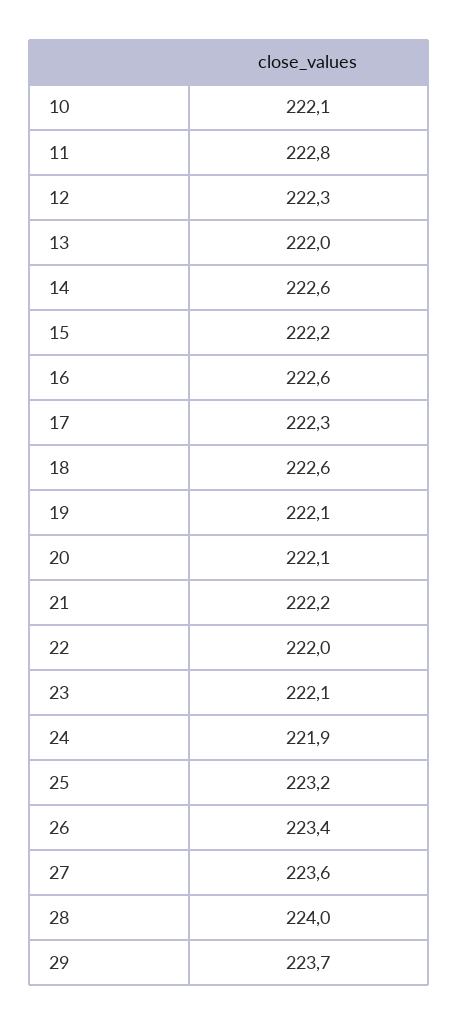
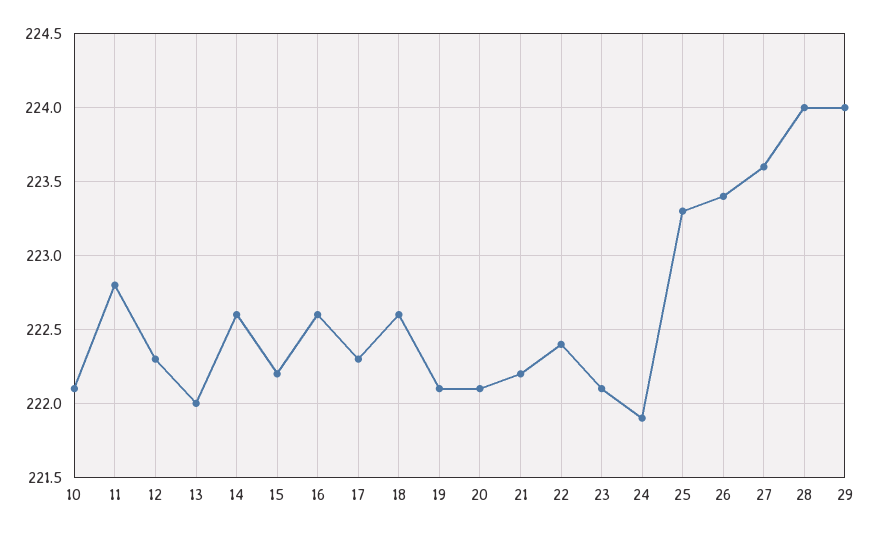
  {
    "10": 222.1,
    "11": 222.8,
    "12": 222.3,
    "13": 222,
    "14": 222.6,
    "15": 222.2,
    "16": 222.6,
    "17": 222.3,
    "18": 222.6,
    "19": 222.1,
    "20": 222.1,
    "21": 222.2,
-   "22": 222,
+   "22": 222.4,
    "23": 222.1,
    "24": 221.9,
-   "25": 223.2,
+   "25": 223.3,
    "26": 223.4,
    "27": 223.6,
    "28": 224,
-   "29": 223.7
+   "29": 224
  }

